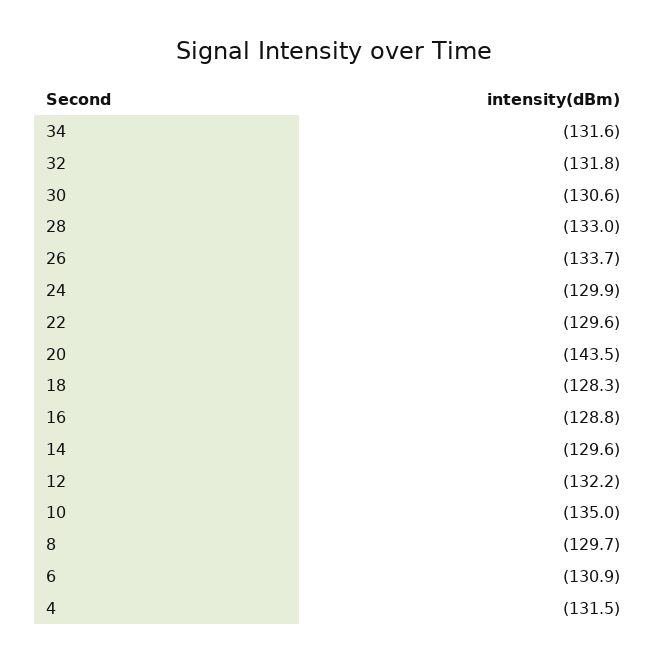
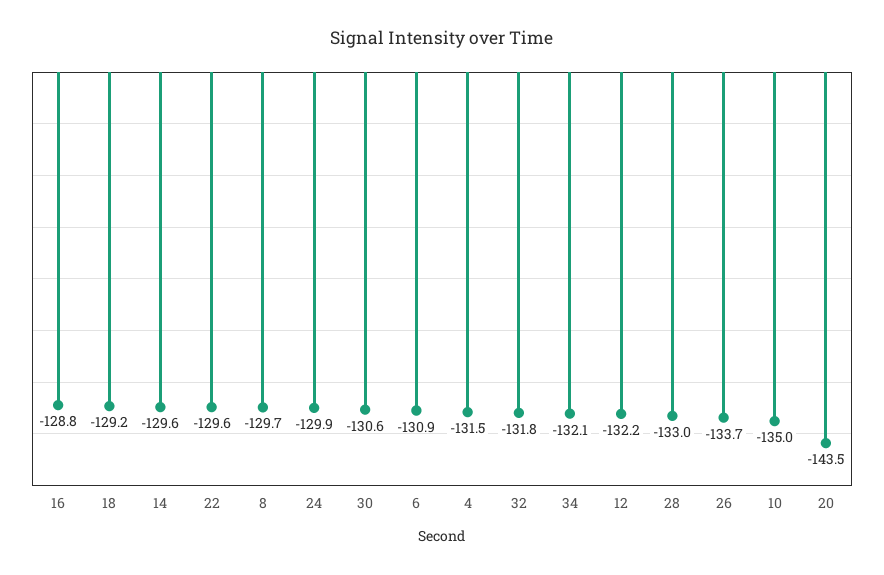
  {
-   "34": -131.6,
+   "34": -132.1,
    "32": -131.8,
    "30": -130.6,
    "28": -133,
    "26": -133.7,
    "24": -129.9,
    "22": -129.6,
    "20": -143.5,
-   "18": -128.3,
+   "18": -129.2,
    "16": -128.8,
    "14": -129.6,
    "12": -132.2,
    "10": -135,
    "8": -129.7,
    "6": -130.9,
    "4": -131.5
  }

